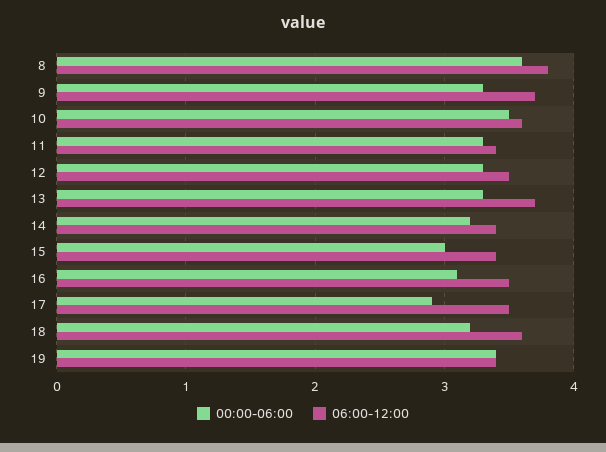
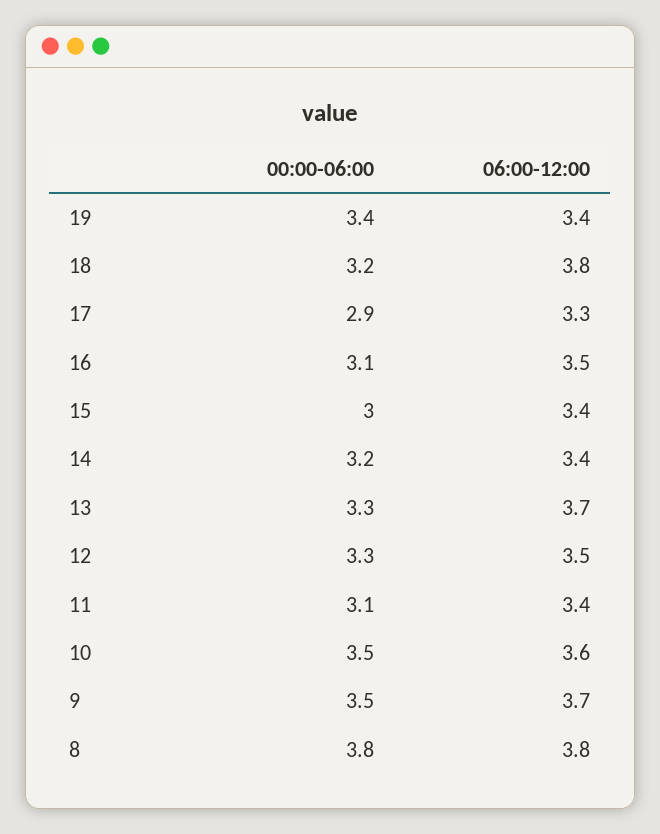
  {
    "00:00-06:00": {
-     "8": 3.6,
+     "8": 3.8,
-     "9": 3.3,
+     "9": 3.5,
      "10": 3.5,
-     "11": 3.3,
+     "11": 3.1,
      "12": 3.3,
      "13": 3.3,
      "14": 3.2,
      "15": 3,
      "16": 3.1,
      "17": 2.9,
      "18": 3.2,
      "19": 3.4
    },
    "06:00-12:00": {
      "8": 3.8,
      "9": 3.7,
      "10": 3.6,
      "11": 3.4,
      "12": 3.5,
      "13": 3.7,
      "14": 3.4,
      "15": 3.4,
      "16": 3.5,
-     "17": 3.5,
+     "17": 3.3,
-     "18": 3.6,
+     "18": 3.8,
      "19": 3.4
    }
  }

